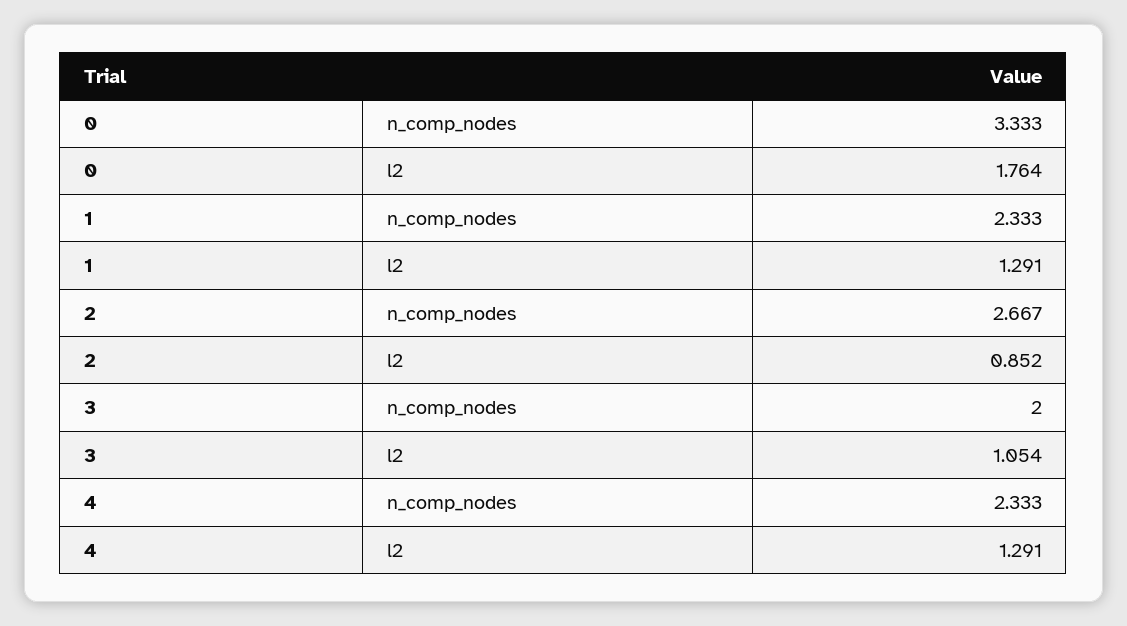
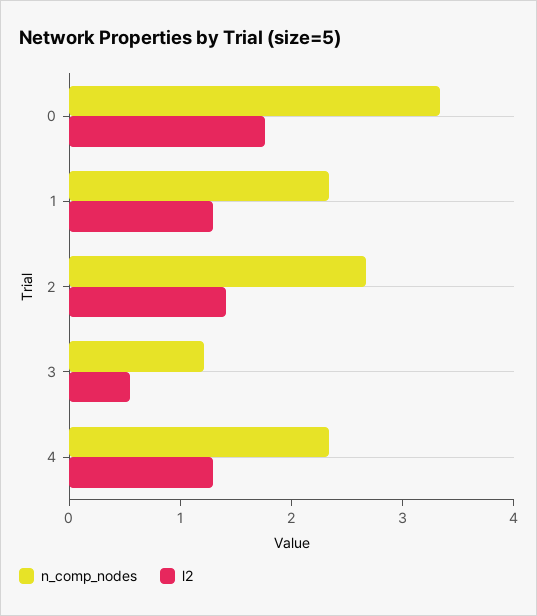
  {
    "n_comp_nodes": {
      "0": 3.333,
      "1": 2.333,
      "2": 2.667,
-     "3": 2,
+     "3": 1.2,
      "4": 2.333
    },
    "l2": {
      "0": 1.764,
      "1": 1.291,
-     "2": 0.852,
+     "2": 1.4,
-     "3": 1.054,
+     "3": 0.6,
      "4": 1.291
    }
  }

